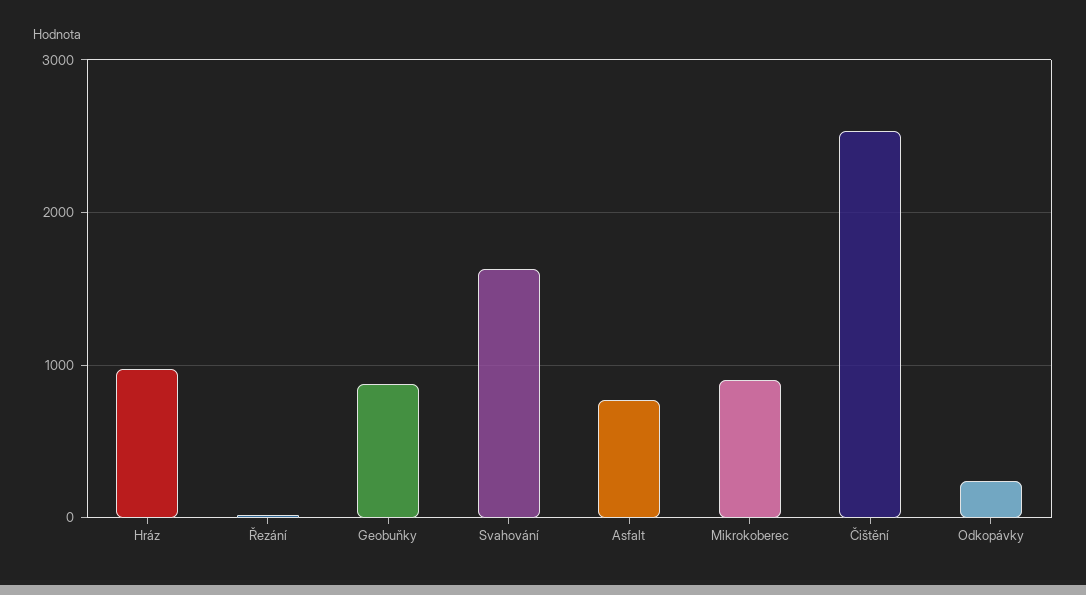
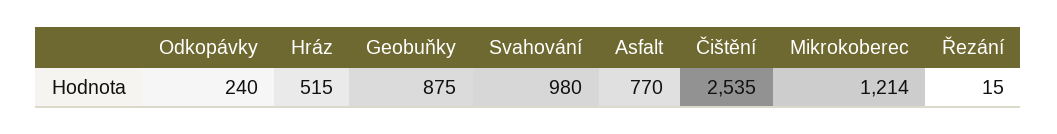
  {
-   "Hráz": 1000,
+   "Hráz": 515,
    "Řezání": 15,
    "Geobuňky": 875,
-   "Svahování": 1600,
+   "Svahování": 980,
    "Asfalt": 770,
-   "Mikrokoberec": 900,
+   "Mikrokoberec": 1214,
    "Čištění": 2535,
    "Odkopávky": 240
  }

